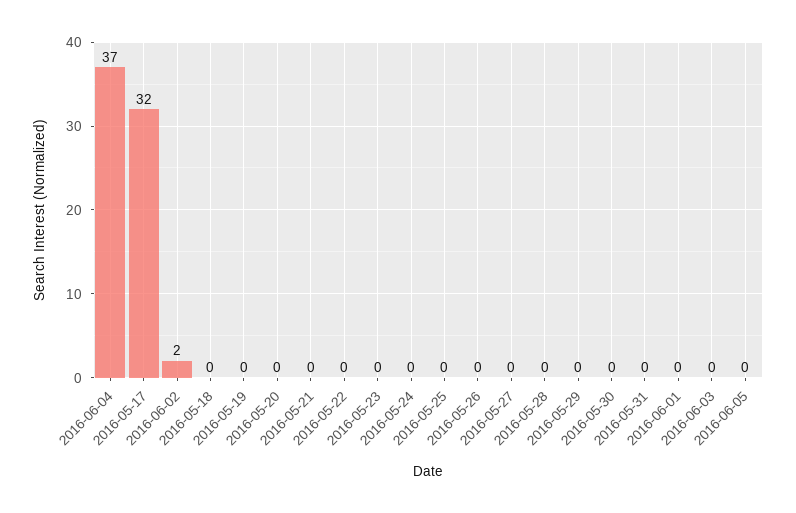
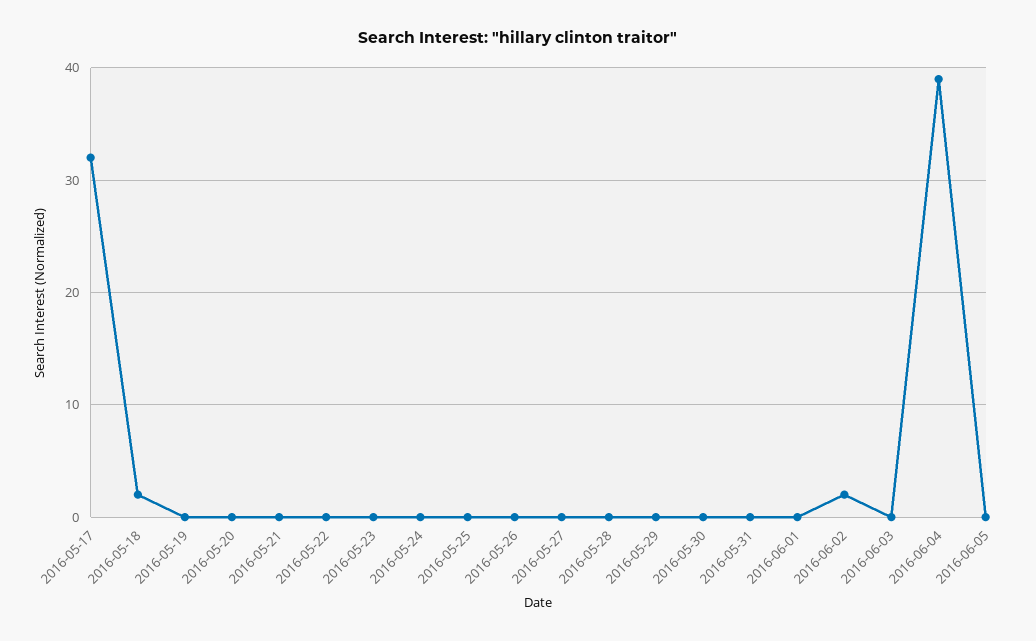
  {
-   "2016-06-04": 37,
+   "2016-06-04": 39,
    "2016-05-17": 32,
    "2016-06-02": 2,
-   "2016-05-18": 0,
+   "2016-05-18": 2,
    "2016-05-19": 0,
    "2016-05-20": 0,
    "2016-05-21": 0,
    "2016-05-22": 0,
    "2016-05-23": 0,
    "2016-05-24": 0,
    "2016-05-25": 0,
    "2016-05-26": 0,
    "2016-05-27": 0,
    "2016-05-28": 0,
    "2016-05-29": 0,
    "2016-05-30": 0,
    "2016-05-31": 0,
    "2016-06-01": 0,
    "2016-06-03": 0,
    "2016-06-05": 0
  }

